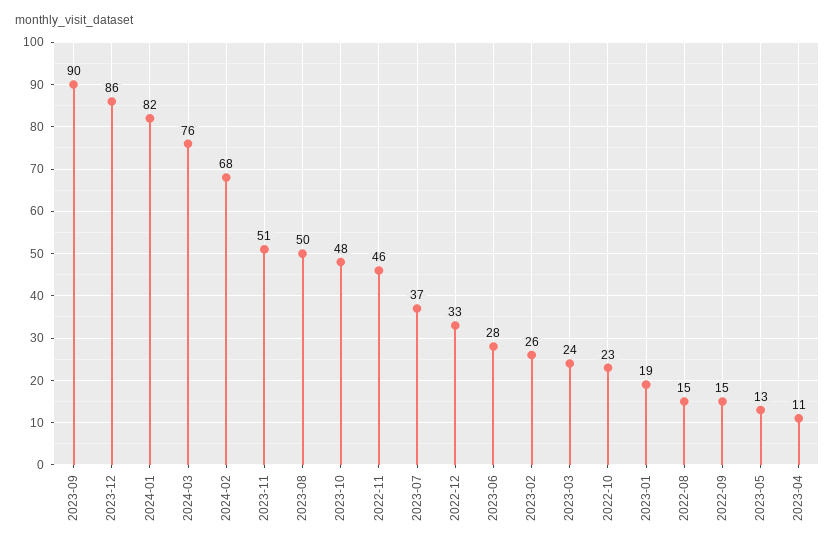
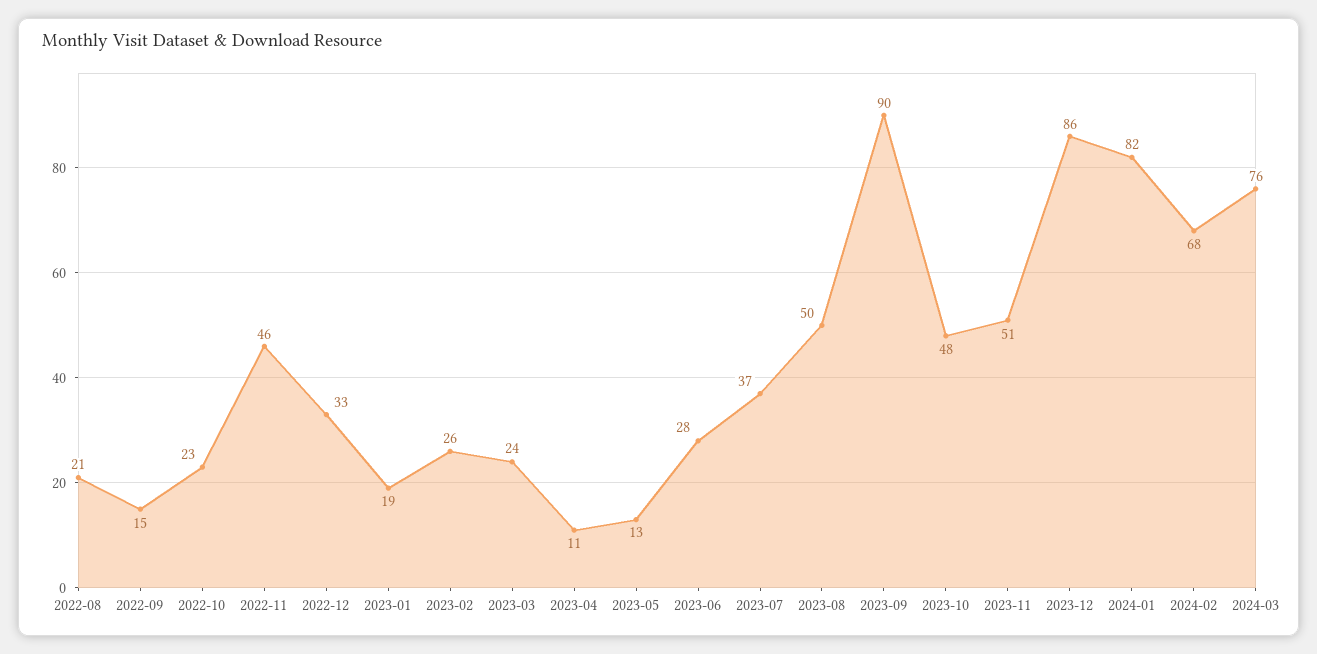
  {
    "2023-09": 90,
    "2023-12": 86,
    "2024-01": 82,
    "2024-03": 76,
    "2024-02": 68,
    "2023-11": 51,
    "2023-08": 50,
    "2023-10": 48,
    "2022-11": 46,
    "2023-07": 37,
    "2022-12": 33,
    "2023-06": 28,
    "2023-02": 26,
    "2023-03": 24,
    "2022-10": 23,
    "2023-01": 19,
-   "2022-08": 15,
+   "2022-08": 21,
    "2022-09": 15,
    "2023-05": 13,
    "2023-04": 11
  }

